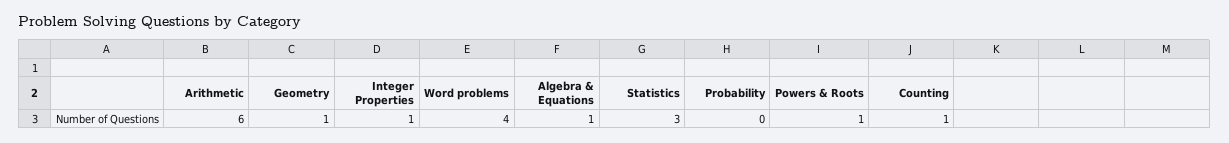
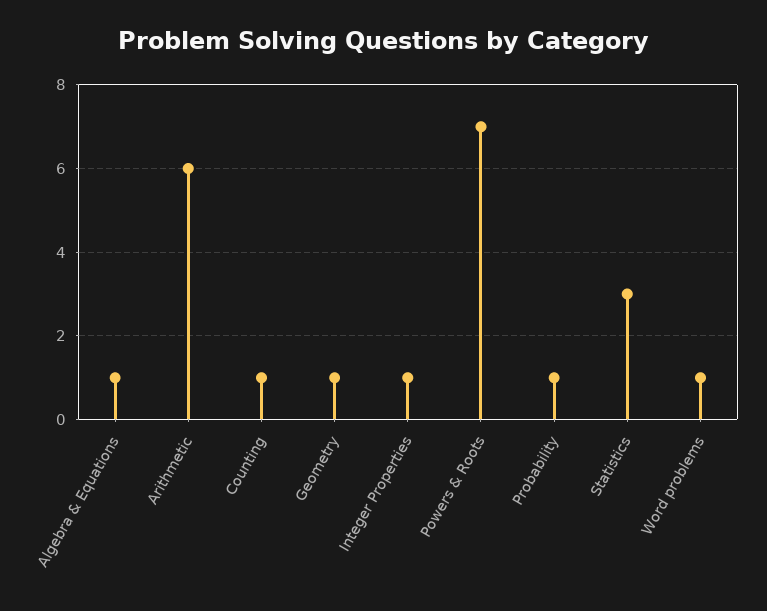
  {
    "Arithmetic": 6,
    "Geometry": 1,
    "Integer Properties": 1,
-   "Word problems": 4,
+   "Word problems": 1,
    "Algebra & Equations": 1,
    "Statistics": 3,
-   "Probability": 0,
+   "Probability": 1,
-   "Powers & Roots": 1,
+   "Powers & Roots": 7,
    "Counting": 1
  }

